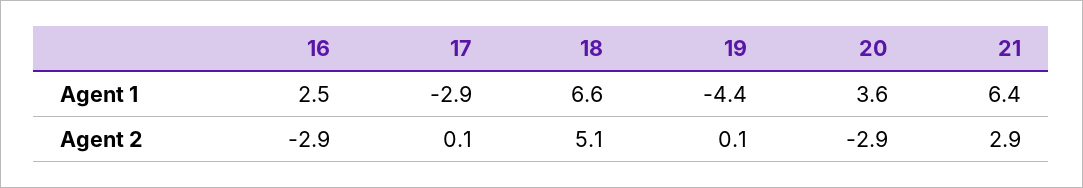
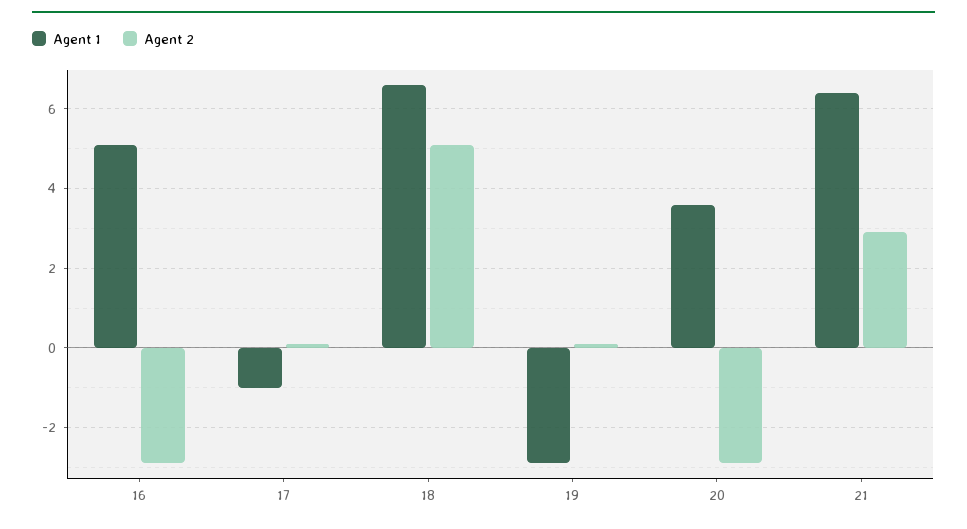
  {
    "Agent 1": {
-     "16": 2.5,
+     "16": 5,
-     "17": -2.9,
+     "17": -1,
      "18": 6.6,
-     "19": -4.4,
+     "19": -3,
      "20": 3.6,
      "21": 6.4
    },
    "Agent 2": {
      "16": -2.9,
      "17": 0.1,
      "18": 5.1,
      "19": 0.1,
      "20": -2.9,
      "21": 2.9
    }
  }

